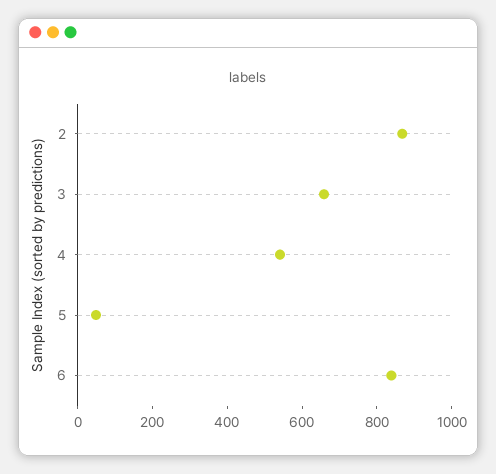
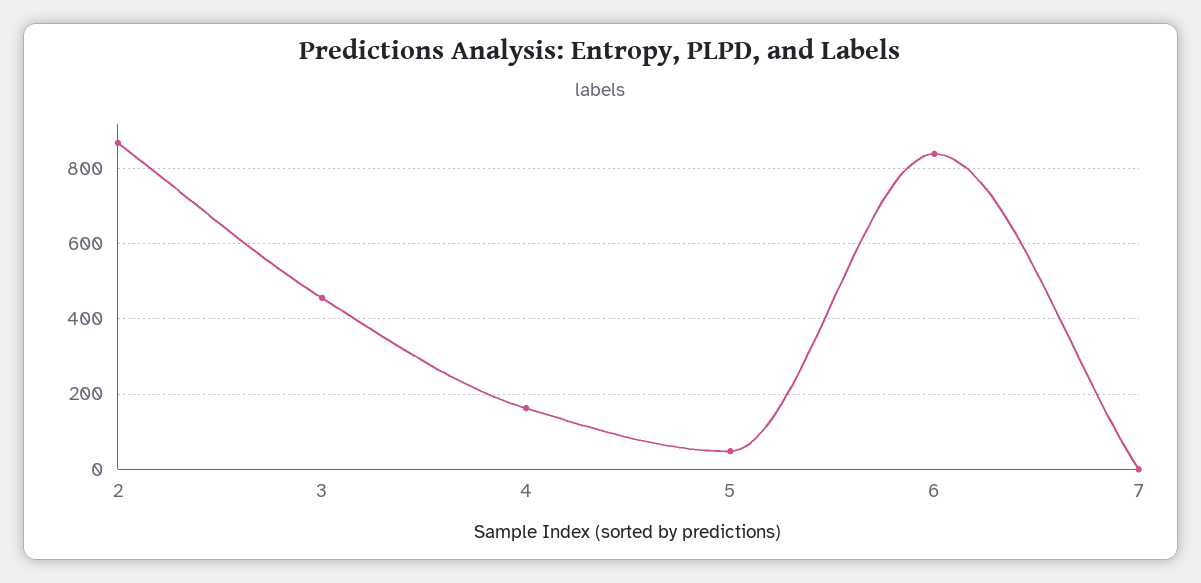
  {
    "2": 860,
-   "3": 650,
+   "3": 460,
-   "4": 550,
+   "4": 160,
    "5": 40,
-   "6": 840
+   "6": 840,
+   "7": 0
  }

